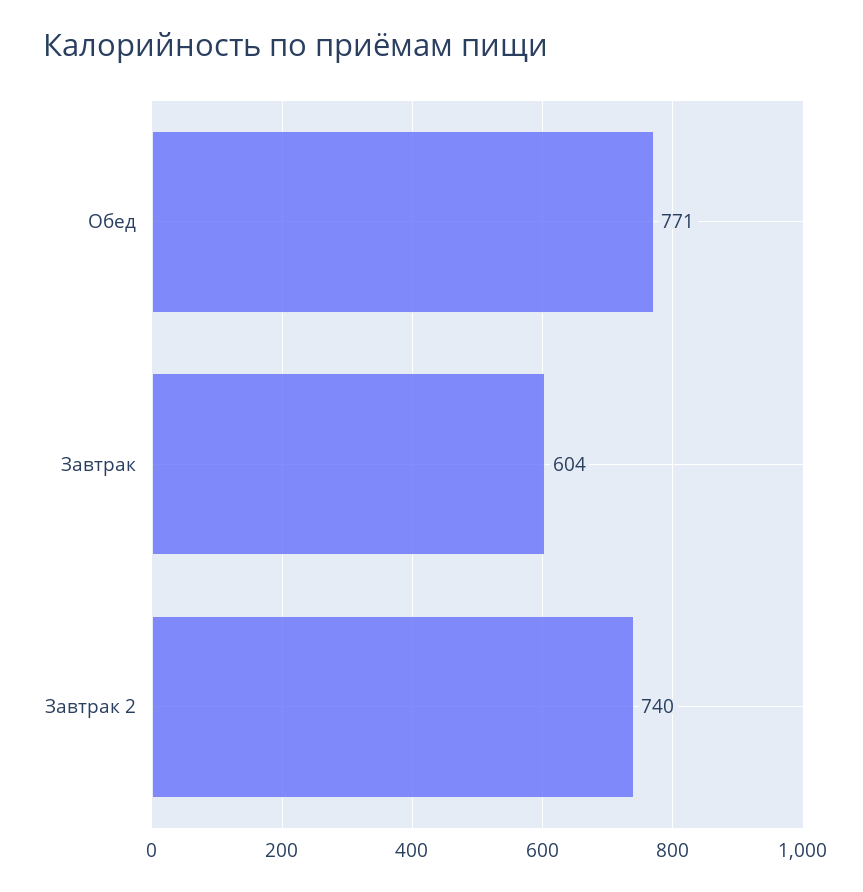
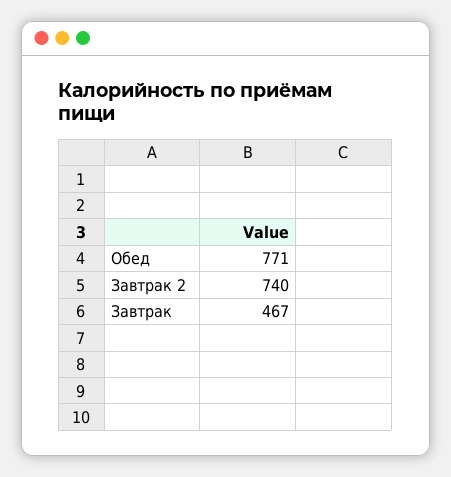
  {
    "Обед": 771,
-   "Завтрак": 604,
+   "Завтрак": 467,
    "Завтрак 2": 740
  }

